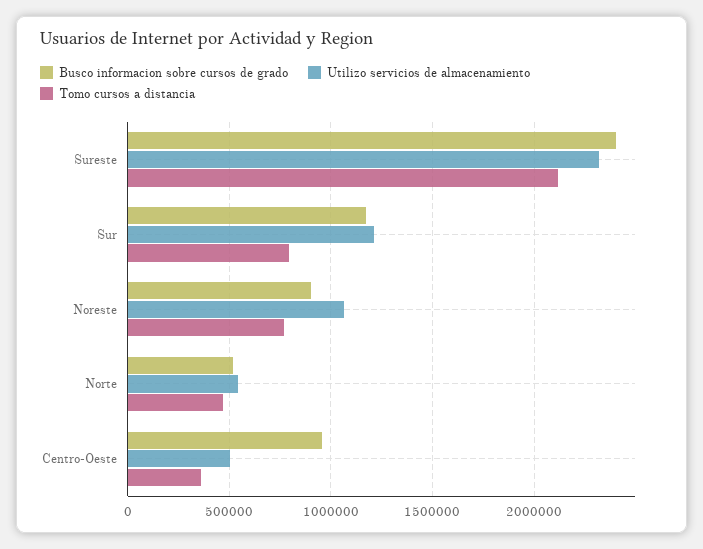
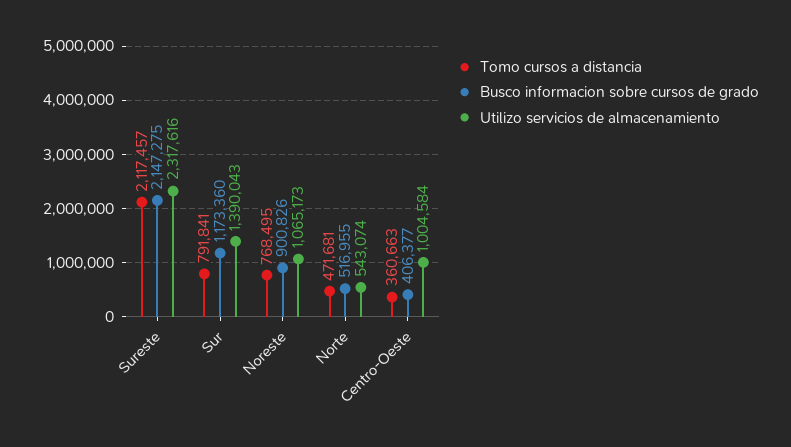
  {
    "Busco informacion sobre cursos de grado": {
-     "Sureste": 2400000,
+     "Sureste": 2147275,
      "Sur": 1173360,
      "Noreste": 900826,
      "Norte": 516955,
-     "Centro-Oeste": 950000
+     "Centro-Oeste": 406377
    },
    "Utilizo servicios de almacenamiento": {
      "Sureste": 2317616,
-     "Sur": 1200000,
+     "Sur": 1390043,
      "Noreste": 1065173,
      "Norte": 543074,
-     "Centro-Oeste": 500000
+     "Centro-Oeste": 1004584
    },
    "Tomo cursos a distancia": {
      "Sureste": 2117457,
      "Sur": 791841,
      "Noreste": 768495,
      "Norte": 471681,
      "Centro-Oeste": 360663
    }
  }

